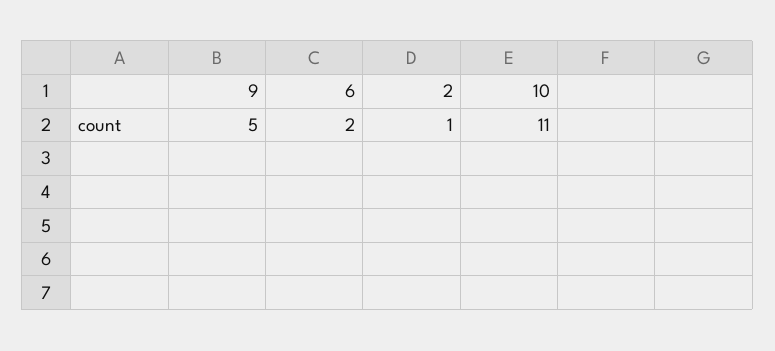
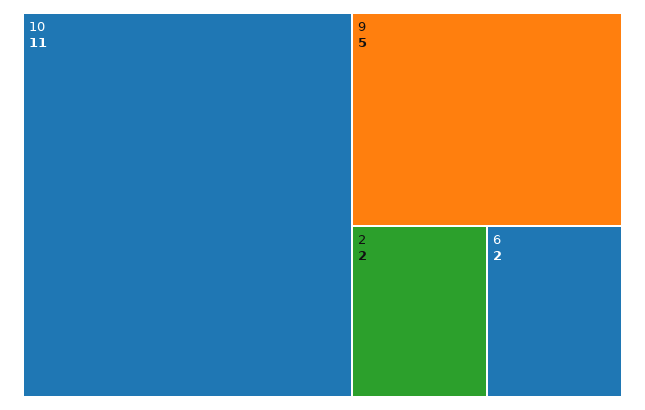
  {
    "9": 5,
    "6": 2,
-   "2": 1,
+   "2": 2,
    "10": 11
  }

